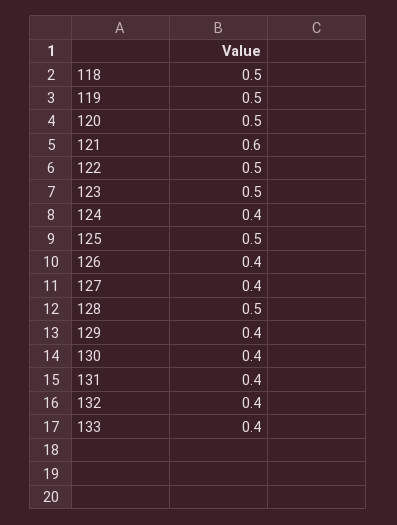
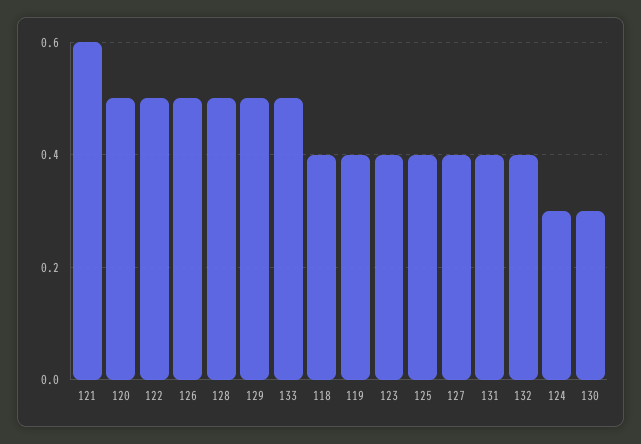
  {
-   "118": 0.5,
+   "118": 0.4,
-   "119": 0.5,
+   "119": 0.4,
    "120": 0.5,
    "121": 0.6,
    "122": 0.5,
-   "123": 0.5,
+   "123": 0.4,
-   "124": 0.4,
+   "124": 0.3,
-   "125": 0.5,
+   "125": 0.4,
-   "126": 0.4,
+   "126": 0.5,
    "127": 0.4,
    "128": 0.5,
-   "129": 0.4,
+   "129": 0.5,
-   "130": 0.4,
+   "130": 0.3,
    "131": 0.4,
    "132": 0.4,
-   "133": 0.4
+   "133": 0.5
  }

